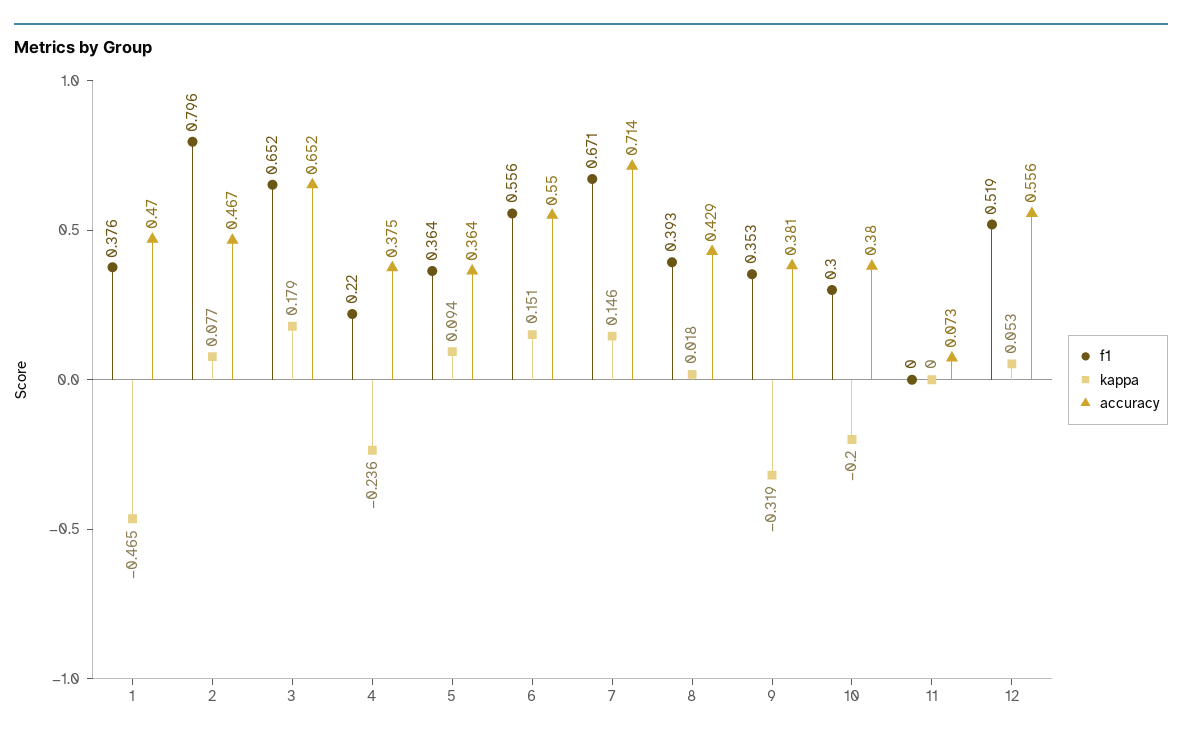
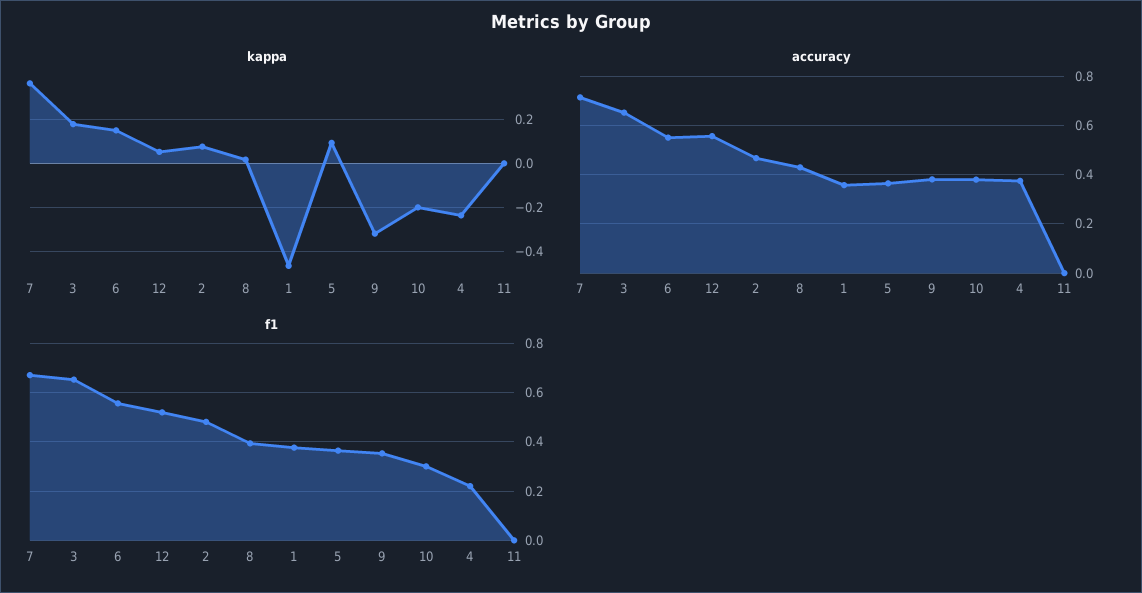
  {
    "f1": {
      "1": 0.376,
-     "2": 0.796,
+     "2": 0.475,
      "3": 0.652,
      "4": 0.22,
      "5": 0.364,
      "6": 0.556,
      "7": 0.671,
      "8": 0.393,
      "9": 0.353,
      "10": 0.3,
      "11": 0,
      "12": 0.519
    },
    "kappa": {
      "1": -0.465,
      "2": 0.077,
      "3": 0.179,
      "4": -0.236,
      "5": 0.094,
      "6": 0.151,
-     "7": 0.146,
+     "7": 0.35,
      "8": 0.018,
      "9": -0.319,
      "10": -0.2,
      "11": 0,
      "12": 0.053
    },
    "accuracy": {
-     "1": 0.47,
+     "1": 0.35,
      "2": 0.467,
      "3": 0.652,
      "4": 0.375,
      "5": 0.364,
      "6": 0.55,
      "7": 0.714,
      "8": 0.429,
      "9": 0.381,
      "10": 0.38,
-     "11": 0.073,
+     "11": 0,
      "12": 0.556
    }
  }

